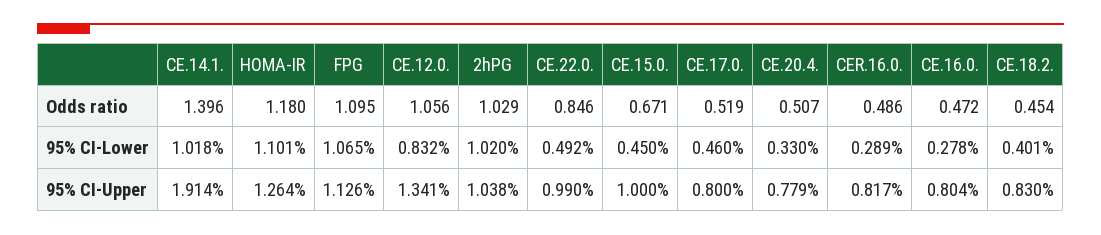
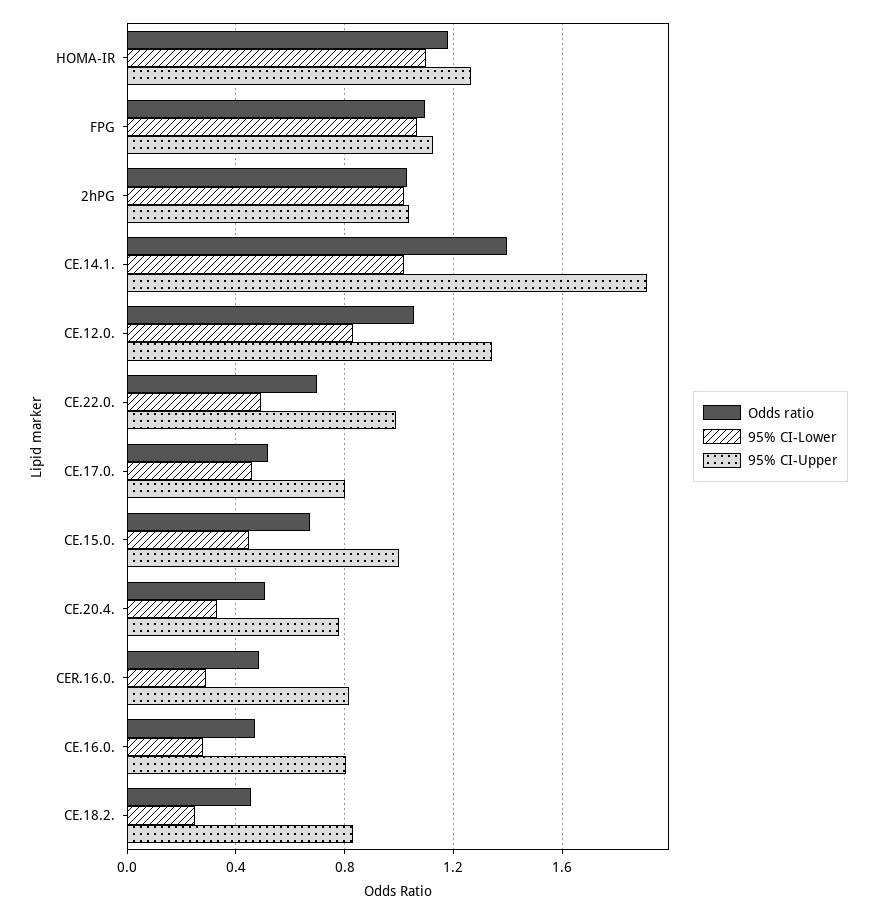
  {
    "Odds ratio": {
      "CE.14.1.": 1.396,
      "HOMA-IR": 1.18,
      "FPG": 1.095,
      "CE.12.0.": 1.056,
      "2hPG": 1.029,
-     "CE.22.0.": 0.846,
+     "CE.22.0.": 0.7,
      "CE.15.0.": 0.671,
      "CE.17.0.": 0.519,
      "CE.20.4.": 0.507,
      "CER.16.0.": 0.486,
      "CE.16.0.": 0.472,
      "CE.18.2.": 0.454
    },
    "95% CI-Lower": {
      "CE.14.1.": 1.018,
      "HOMA-IR": 1.101,
      "FPG": 1.065,
      "CE.12.0.": 0.832,
      "2hPG": 1.02,
      "CE.22.0.": 0.492,
      "CE.15.0.": 0.45,
      "CE.17.0.": 0.46,
      "CE.20.4.": 0.33,
      "CER.16.0.": 0.289,
      "CE.16.0.": 0.278,
-     "CE.18.2.": 0.401
+     "CE.18.2.": 0.25
    },
    "95% CI-Upper": {
      "CE.14.1.": 1.914,
      "HOMA-IR": 1.264,
      "FPG": 1.126,
      "CE.12.0.": 1.341,
      "2hPG": 1.038,
      "CE.22.0.": 0.99,
      "CE.15.0.": 1,
      "CE.17.0.": 0.8,
      "CE.20.4.": 0.779,
      "CER.16.0.": 0.817,
      "CE.16.0.": 0.804,
      "CE.18.2.": 0.83
    }
  }

